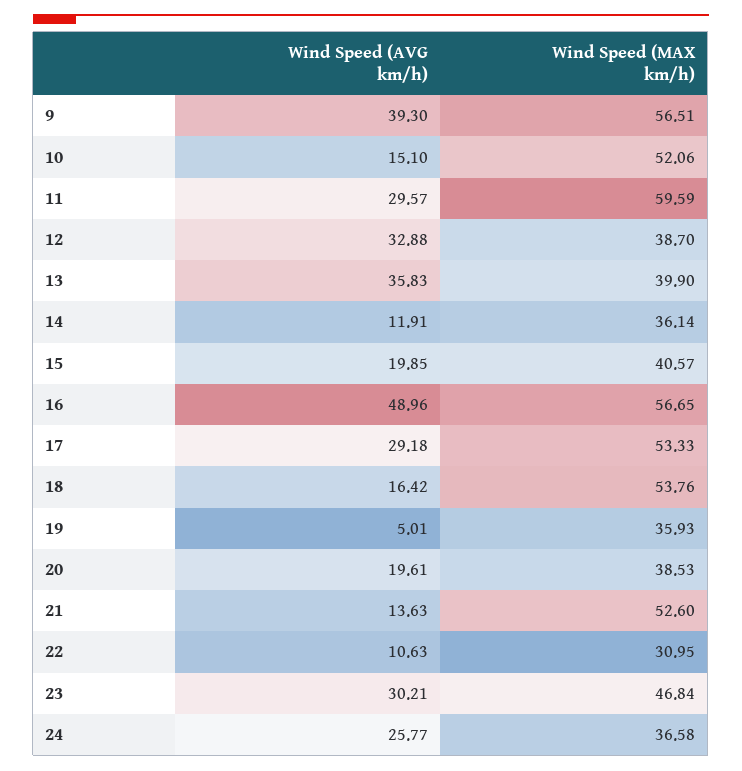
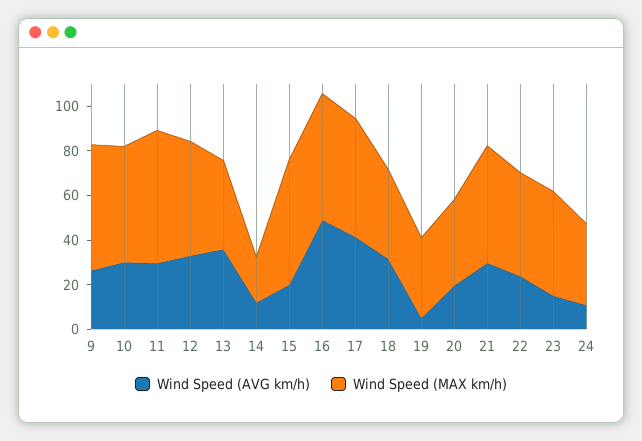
  {
    "Wind Speed (AVG km/h)": {
-     "9": 39.3,
+     "9": 25,
-     "10": 15.1,
+     "10": 30,
      "11": 29.57,
      "12": 32.88,
      "13": 35.83,
      "14": 11.91,
      "15": 19.85,
      "16": 48.96,
-     "17": 29.18,
+     "17": 40,
-     "18": 16.42,
+     "18": 30,
      "19": 5.01,
      "20": 19.61,
-     "21": 13.63,
+     "21": 30,
-     "22": 10.63,
+     "22": 25,
-     "23": 30.21,
+     "23": 15,
-     "24": 25.77
+     "24": 10
    },
    "Wind Speed (MAX km/h)": {
      "9": 56.51,
      "10": 52.06,
      "11": 59.59,
-     "12": 38.7,
+     "12": 50,
      "13": 39.9,
-     "14": 36.14,
+     "14": 20,
-     "15": 40.57,
+     "15": 55,
      "16": 56.65,
      "17": 53.33,
-     "18": 53.76,
+     "18": 40,
      "19": 35.93,
      "20": 38.53,
      "21": 52.6,
-     "22": 30.95,
+     "22": 45,
      "23": 46.84,
      "24": 36.58
    }
  }

